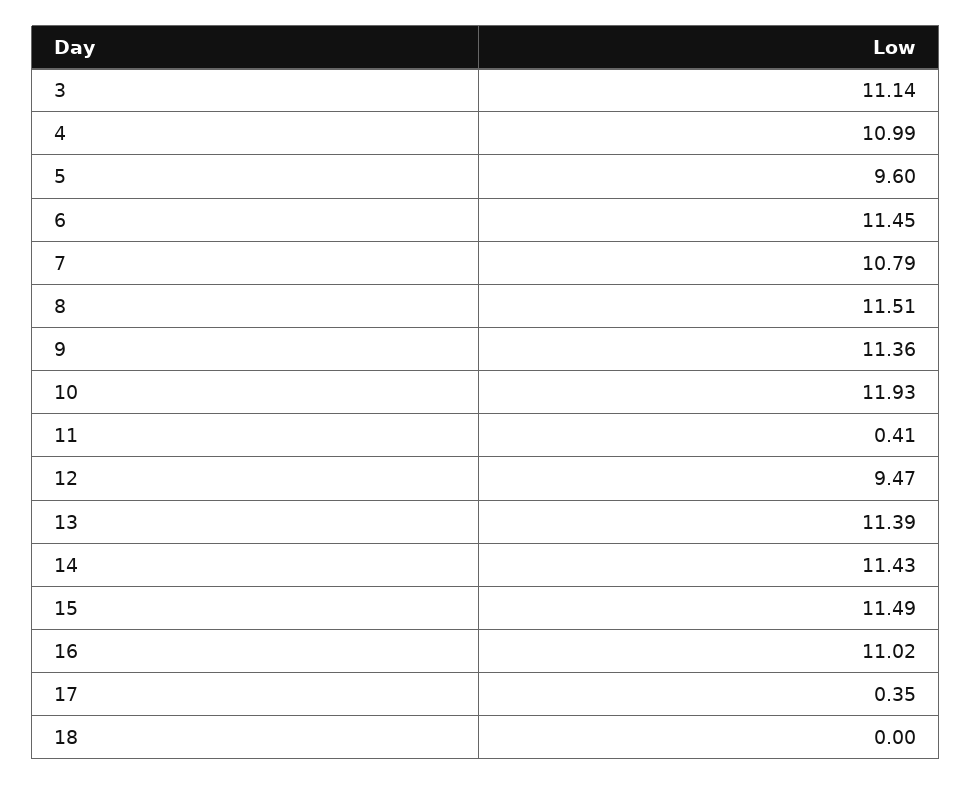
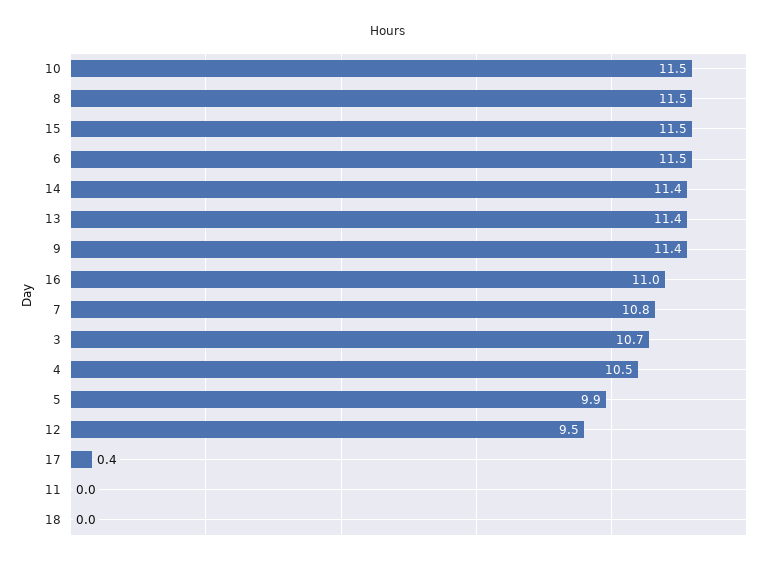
  {
-   "3": 11.14,
+   "3": 10.7,
-   "4": 10.99,
+   "4": 10.5,
-   "5": 9.6,
+   "5": 9.9,
    "6": 11.45,
    "7": 10.79,
    "8": 11.51,
    "9": 11.36,
-   "10": 11.93,
+   "10": 11.5,
-   "11": 0.41,
+   "11": 0,
    "12": 9.47,
    "13": 11.39,
    "14": 11.43,
    "15": 11.49,
    "16": 11.02,
    "17": 0.35,
    "18": 0
  }

